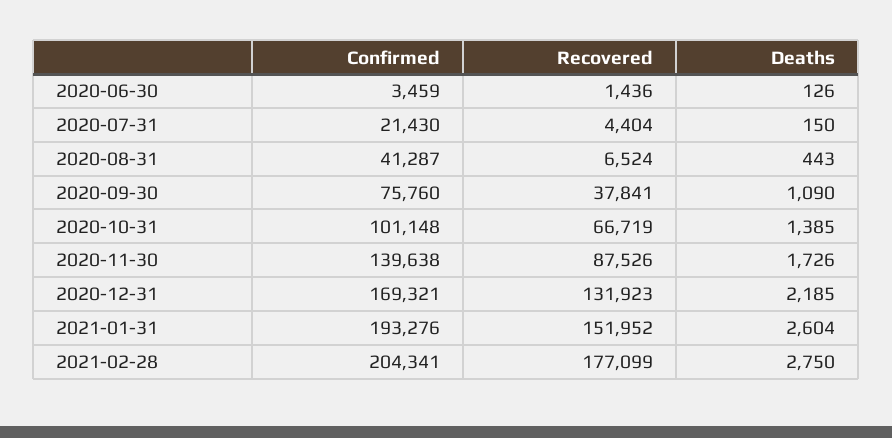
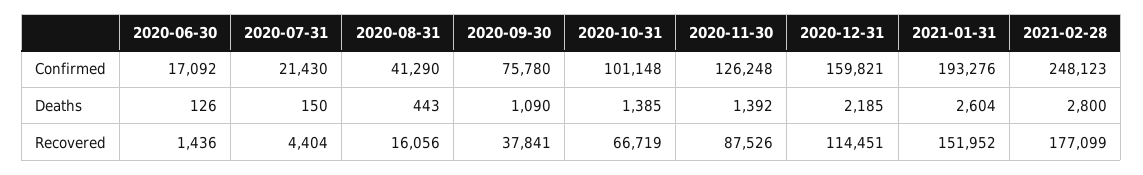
  {
    "Confirmed": {
-     "2020-06-30": 3459,
+     "2020-06-30": 17092,
      "2020-07-31": 21430,
-     "2020-08-31": 41287,
+     "2020-08-31": 41290,
-     "2020-09-30": 75760,
+     "2020-09-30": 75780,
      "2020-10-31": 101148,
-     "2020-11-30": 139638,
+     "2020-11-30": 126248,
-     "2020-12-31": 169321,
+     "2020-12-31": 159821,
      "2021-01-31": 193276,
-     "2021-02-28": 204341
+     "2021-02-28": 248123
    },
    "Recovered": {
      "2020-06-30": 1436,
      "2020-07-31": 4404,
-     "2020-08-31": 6524,
+     "2020-08-31": 16056,
      "2020-09-30": 37841,
      "2020-10-31": 66719,
      "2020-11-30": 87526,
-     "2020-12-31": 131923,
+     "2020-12-31": 114451,
      "2021-01-31": 151952,
      "2021-02-28": 177099
    },
    "Deaths": {
      "2020-06-30": 126,
      "2020-07-31": 150,
      "2020-08-31": 443,
      "2020-09-30": 1090,
      "2020-10-31": 1385,
-     "2020-11-30": 1726,
+     "2020-11-30": 1392,
      "2020-12-31": 2185,
      "2021-01-31": 2604,
-     "2021-02-28": 2750
+     "2021-02-28": 2800
    }
  }

